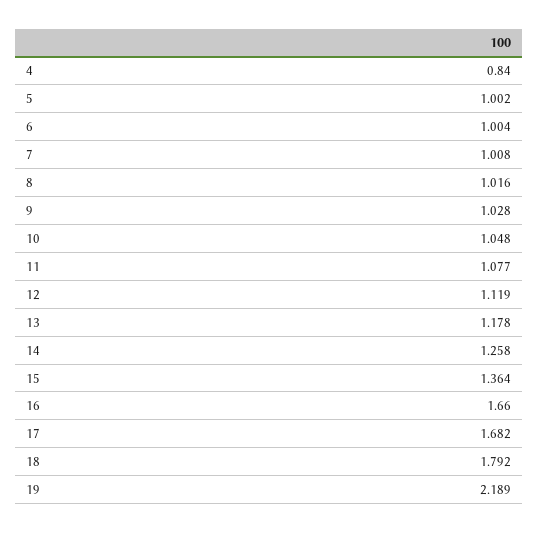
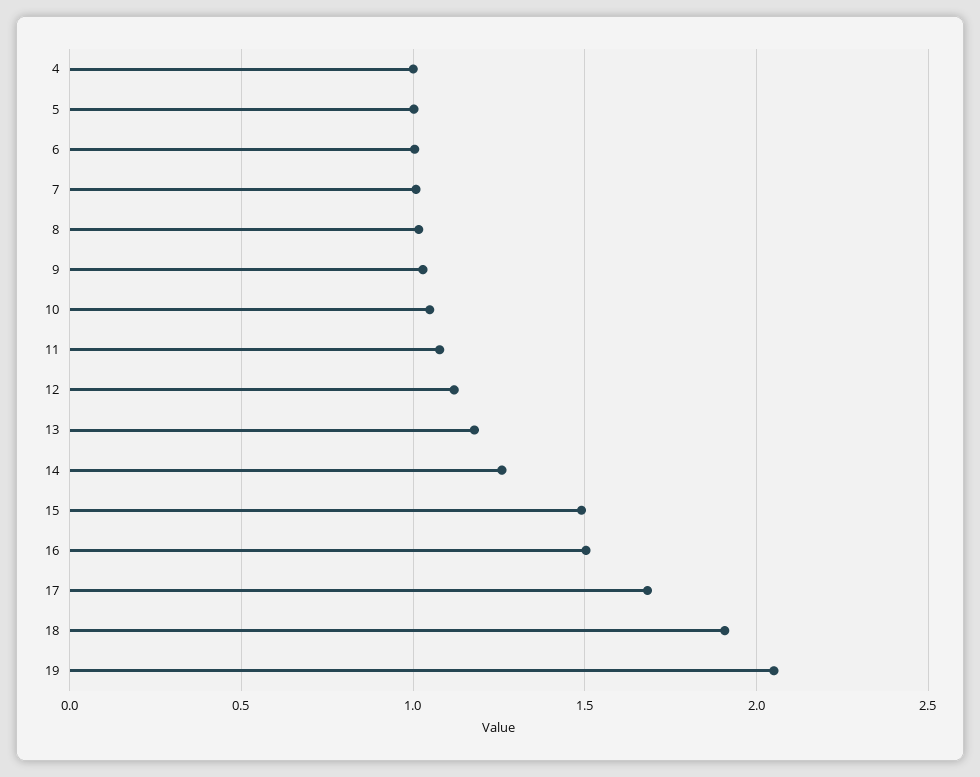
  {
-   "4": 0.84,
+   "4": 1,
    "5": 1.002,
    "6": 1.004,
    "7": 1.008,
    "8": 1.016,
    "9": 1.028,
    "10": 1.048,
    "11": 1.077,
    "12": 1.119,
    "13": 1.178,
    "14": 1.258,
-   "15": 1.364,
+   "15": 1.5,
-   "16": 1.66,
+   "16": 1.5,
    "17": 1.682,
-   "18": 1.792,
+   "18": 1.9,
-   "19": 2.189
+   "19": 2.05
  }

